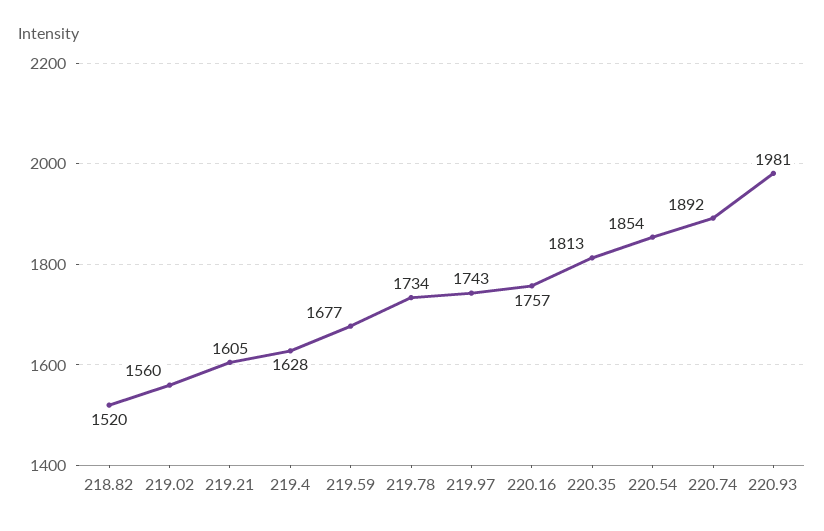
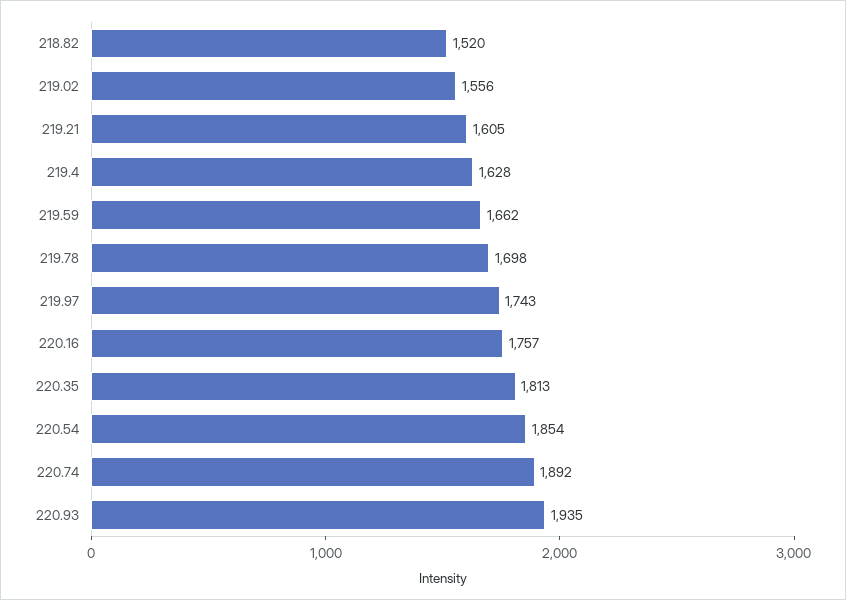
  {
    "218.82": 1520,
-   "219.02": 1560,
+   "219.02": 1556,
    "219.21": 1605,
    "219.4": 1628,
-   "219.59": 1677,
+   "219.59": 1662,
-   "219.78": 1734,
+   "219.78": 1698,
    "219.97": 1743,
    "220.16": 1757,
    "220.35": 1813,
    "220.54": 1854,
    "220.74": 1892,
-   "220.93": 1981
+   "220.93": 1935
  }

